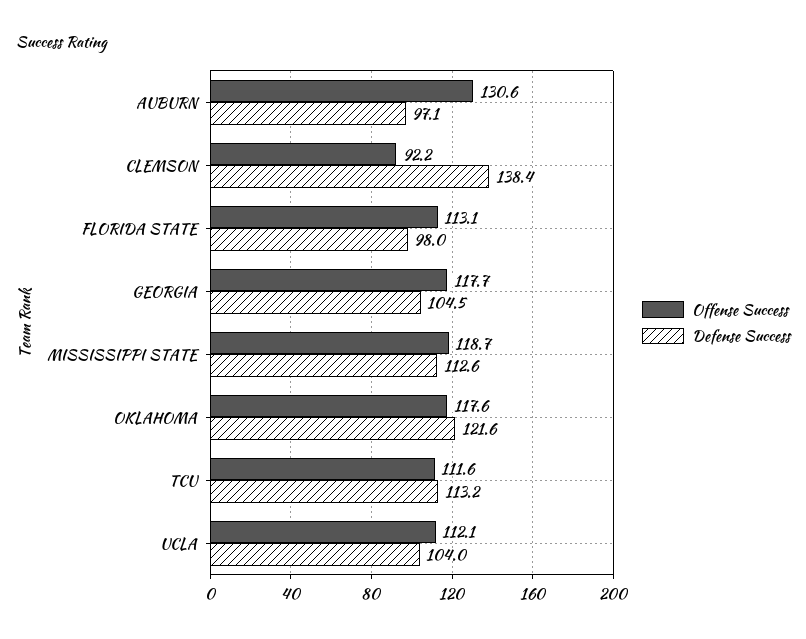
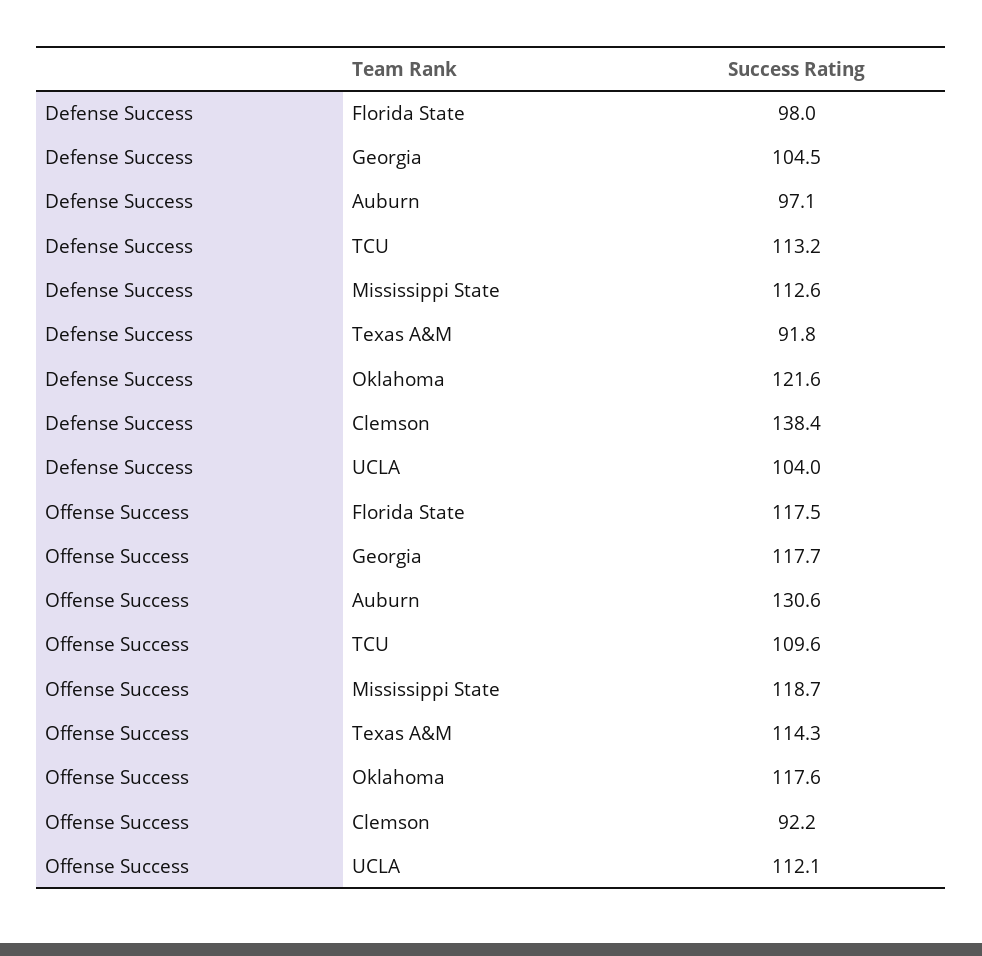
  {
    "Offense Success": {
      "AUBURN": 130.6,
      "CLEMSON": 92.2,
-     "FLORIDA STATE": 113.1,
+     "FLORIDA STATE": 117.5,
      "GEORGIA": 117.7,
      "MISSISSIPPI STATE": 118.7,
      "OKLAHOMA": 117.6,
-     "TCU": 111.6,
+     "TCU": 109.6,
-     "UCLA": 112.1
+     "UCLA": 112.1,
+     "Texas A&M": 114.3
    },
    "Defense Success": {
      "AUBURN": 97.1,
      "CLEMSON": 138.4,
      "FLORIDA STATE": 98,
      "GEORGIA": 104.5,
      "MISSISSIPPI STATE": 112.6,
      "OKLAHOMA": 121.6,
      "TCU": 113.2,
-     "UCLA": 104
+     "UCLA": 104,
+     "Texas A&M": 91.8
    }
  }

